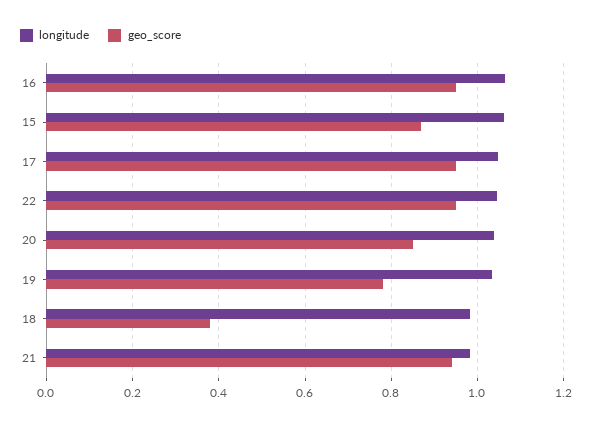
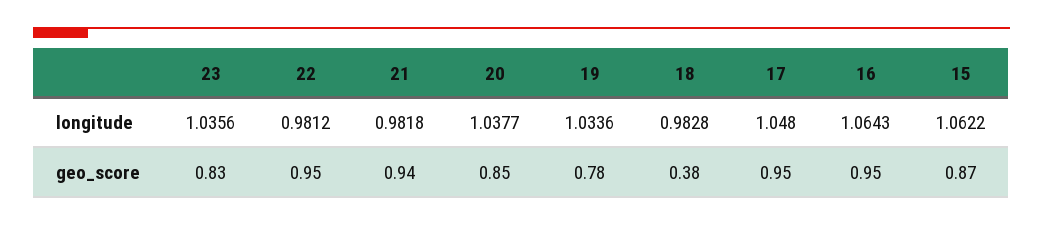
  {
    "longitude": {
      "16": 1.0643,
      "15": 1.0622,
      "17": 1.048,
-     "22": 1.04,
+     "22": 0.9812,
      "20": 1.0377,
      "19": 1.0336,
      "18": 0.9828,
-     "21": 0.9818
+     "21": 0.9818,
+     "23": 1.0356
    },
    "geo_score": {
      "16": 0.95,
      "15": 0.87,
      "17": 0.95,
      "22": 0.95,
      "20": 0.85,
      "19": 0.78,
      "18": 0.38,
-     "21": 0.94
+     "21": 0.94,
+     "23": 0.83
    }
  }

